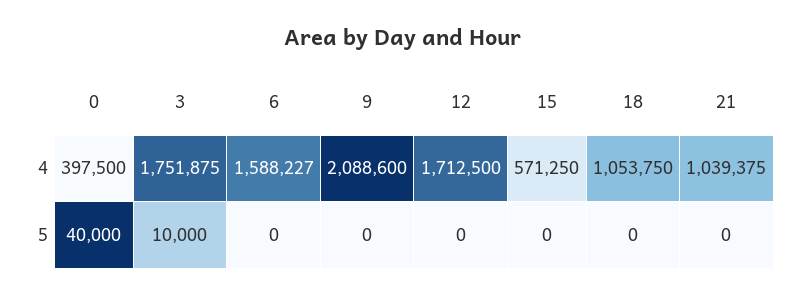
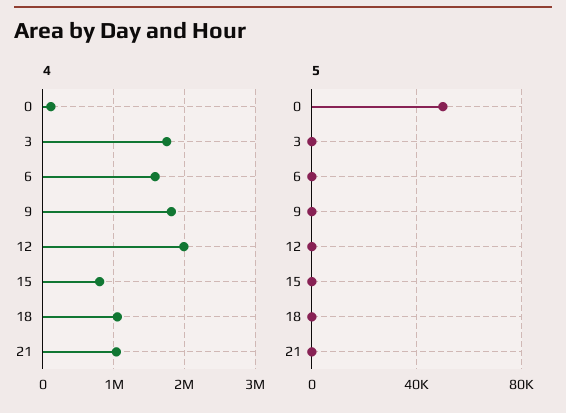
  {
    "4": {
-     "0": 397500,
+     "0": 100000,
      "3": 1751875,
      "6": 1588227,
-     "9": 2088600,
+     "9": 1800000,
-     "12": 1712500,
+     "12": 2000000,
-     "15": 571250,
+     "15": 800000,
      "18": 1053750,
      "21": 1039375
    },
    "5": {
-     "0": 40000,
+     "0": 50000,
-     "3": 10000,
+     "3": 0,
      "6": 0,
      "9": 0,
      "12": 0,
      "15": 0,
      "18": 0,
      "21": 0
    }
  }

